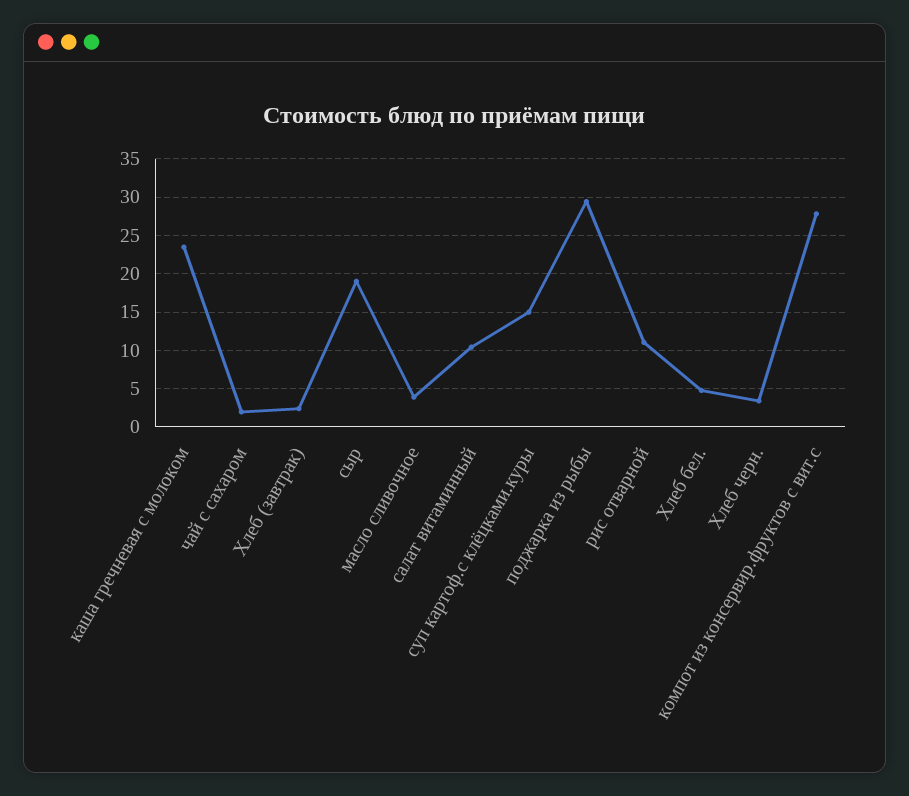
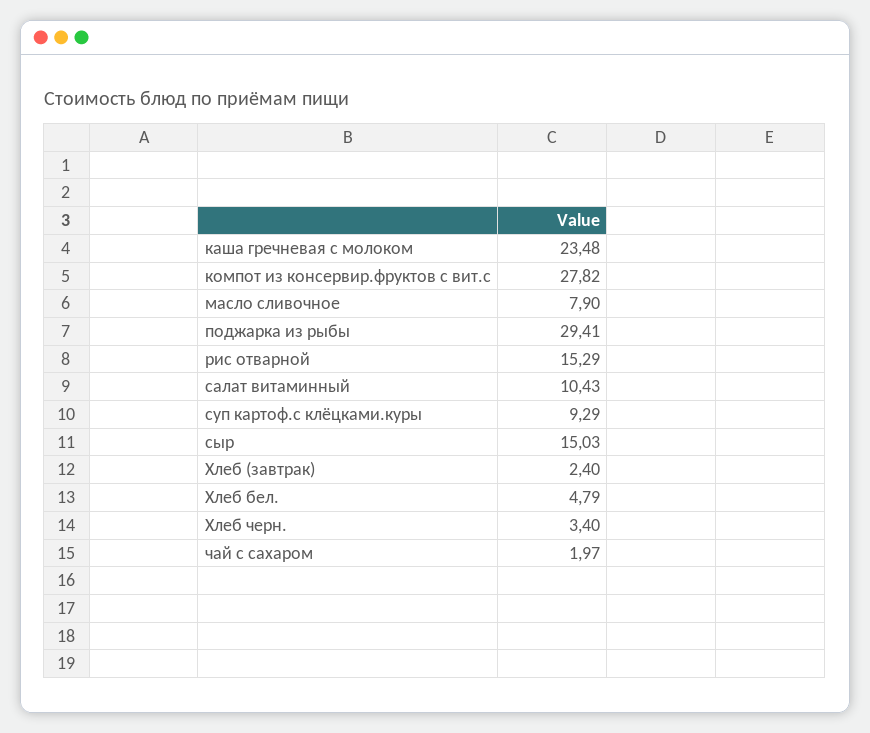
  {
    "каша гречневая с молоком": 23.48,
    "чай с сахаром": 1.97,
    "Хлеб (завтрак)": 2.4,
-   "сыр": 19,
+   "сыр": 15.03,
-   "масло сливочное": 4,
+   "масло сливочное": 7.9,
    "салат витаминный": 10.43,
-   "суп картоф.с клёцками.куры": 15,
+   "суп картоф.с клёцками.куры": 9.29,
    "поджарка из рыбы": 29.41,
-   "рис отварной": 11,
+   "рис отварной": 15.29,
    "Хлеб бел.": 4.79,
    "Хлеб черн.": 3.4,
    "компот из консервир.фруктов с вит.с": 27.82
  }

